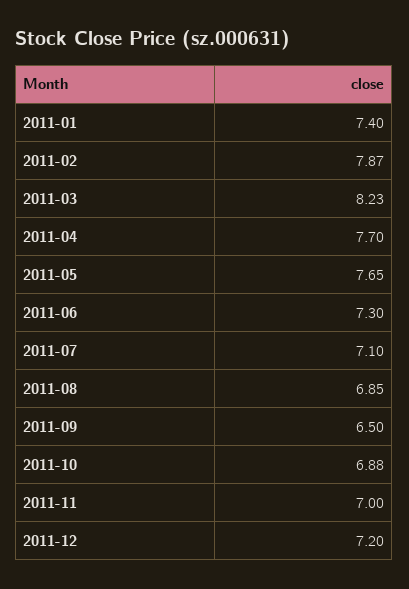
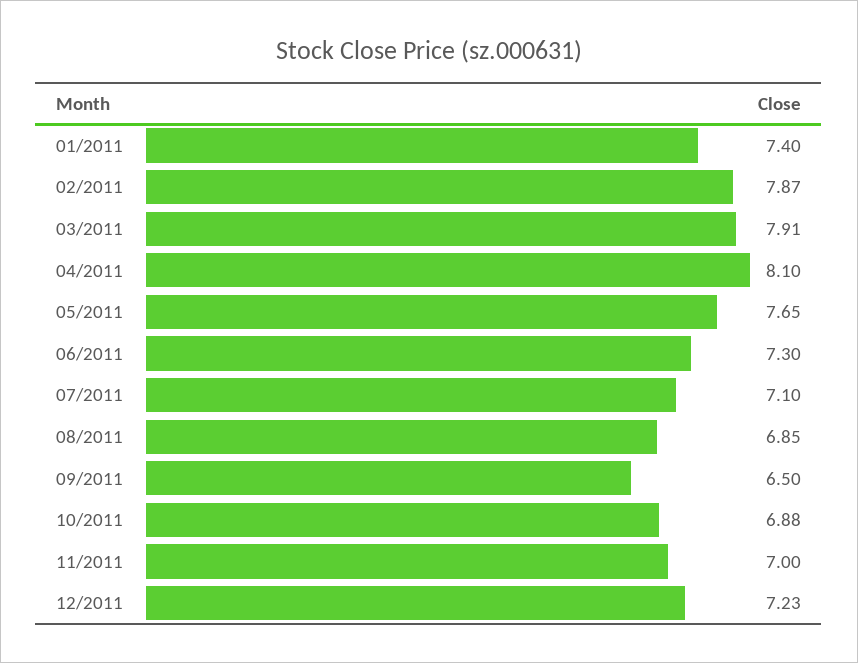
  {
    "2011-01": 7.4,
    "2011-02": 7.87,
-   "2011-03": 8.23,
+   "2011-03": 7.91,
-   "2011-04": 7.7,
+   "2011-04": 8.1,
    "2011-05": 7.65,
    "2011-06": 7.3,
    "2011-07": 7.1,
    "2011-08": 6.85,
    "2011-09": 6.5,
    "2011-10": 6.88,
    "2011-11": 7,
-   "2011-12": 7.2
+   "2011-12": 7.23
  }

